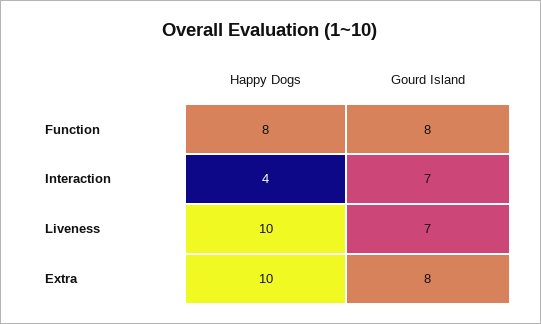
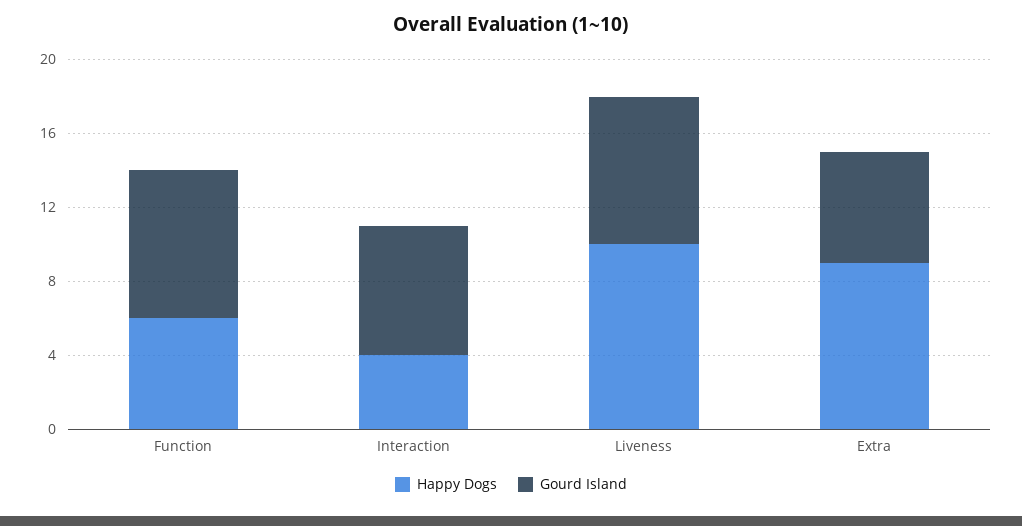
  {
    "Happy Dogs": {
-     "Function": 8,
+     "Function": 6,
      "Interaction": 4,
      "Liveness": 10,
-     "Extra": 10
+     "Extra": 9
    },
    "Gourd Island": {
      "Function": 8,
      "Interaction": 7,
-     "Liveness": 7,
+     "Liveness": 8,
-     "Extra": 8
+     "Extra": 6
    }
  }

